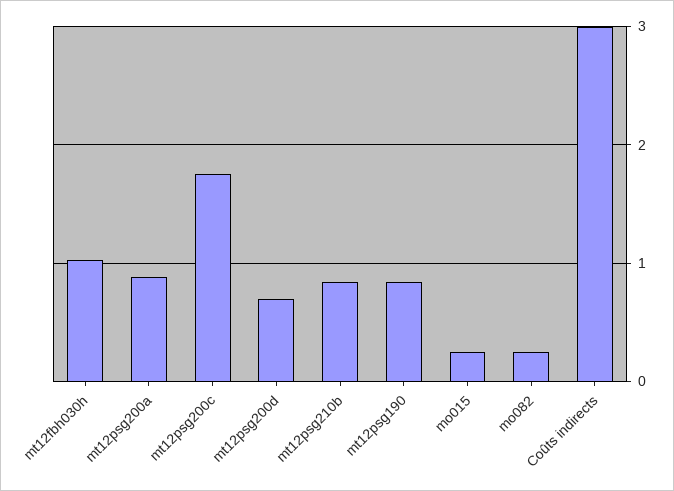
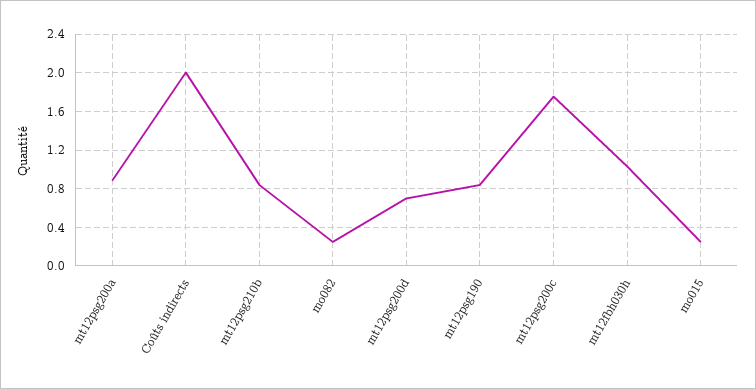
  {
    "mt12fbh030h": 1,
    "mt12psg200a": 0.9,
    "mt12psg200c": 1.8,
    "mt12psg200d": 0.7,
    "mt12psg210b": 0.8,
    "mt12psg190": 0.8,
    "mo015": 0.3,
    "mo082": 0.3,
-   "Coûts indirects": 3
+   "Coûts indirects": 2
  }

